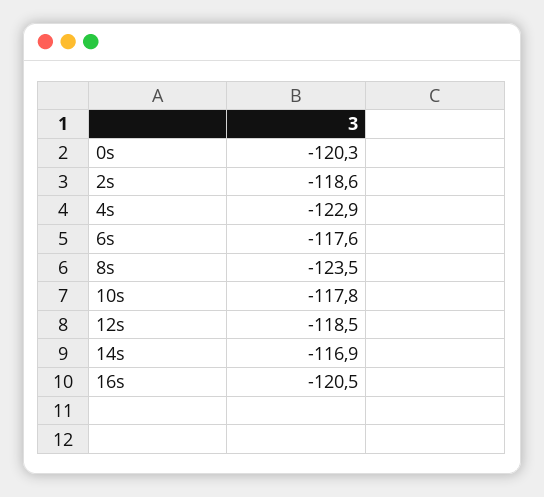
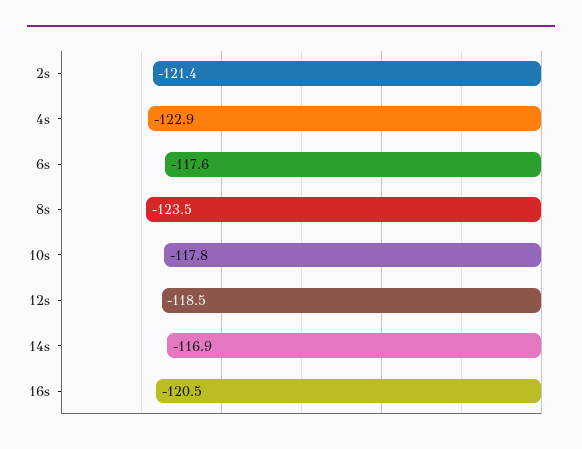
  {
-   "0s": -120.3,
-   "2s": -118.6,
+   "2s": -121.4,
    "4s": -122.9,
    "6s": -117.6,
    "8s": -123.5,
    "10s": -117.8,
    "12s": -118.5,
    "14s": -116.9,
    "16s": -120.5
  }

